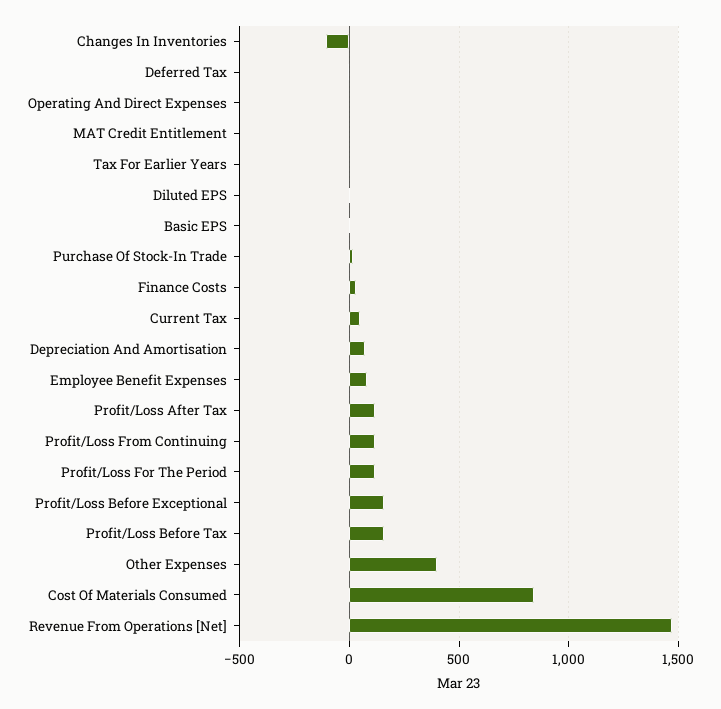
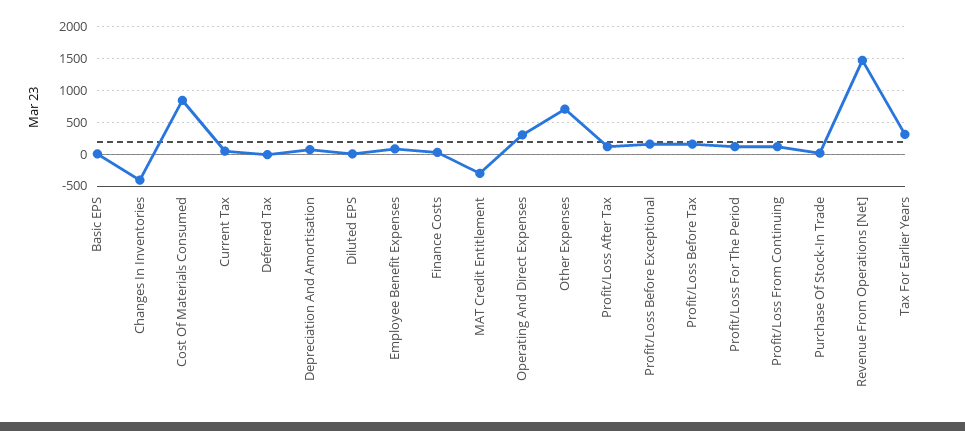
  {
-   "Changes In Inventories": -100,
+   "Changes In Inventories": -400,
    "Deferred Tax": 0,
-   "Operating And Direct Expenses": 0,
+   "Operating And Direct Expenses": 300,
-   "MAT Credit Entitlement": 0,
+   "MAT Credit Entitlement": -300,
-   "Tax For Earlier Years": 0,
+   "Tax For Earlier Years": 300,
    "Diluted EPS": 0,
    "Basic EPS": 0,
    "Purchase Of Stock-In Trade": 0,
    "Finance Costs": 50,
    "Current Tax": 50,
    "Depreciation And Amortisation": 50,
    "Employee Benefit Expenses": 100,
    "Profit/Loss After Tax": 100,
    "Profit/Loss From Continuing": 100,
    "Profit/Loss For The Period": 100,
    "Profit/Loss Before Exceptional": 150,
    "Profit/Loss Before Tax": 150,
-   "Other Expenses": 400,
+   "Other Expenses": 700,
    "Cost Of Materials Consumed": 850,
    "Revenue From Operations [Net]": 1450
  }

